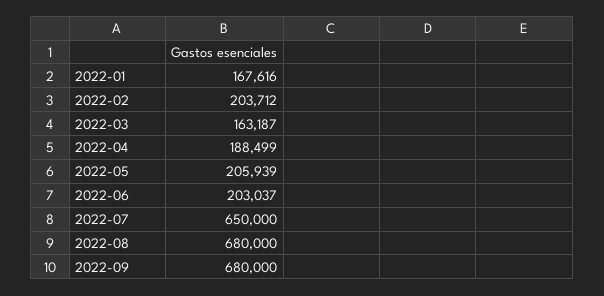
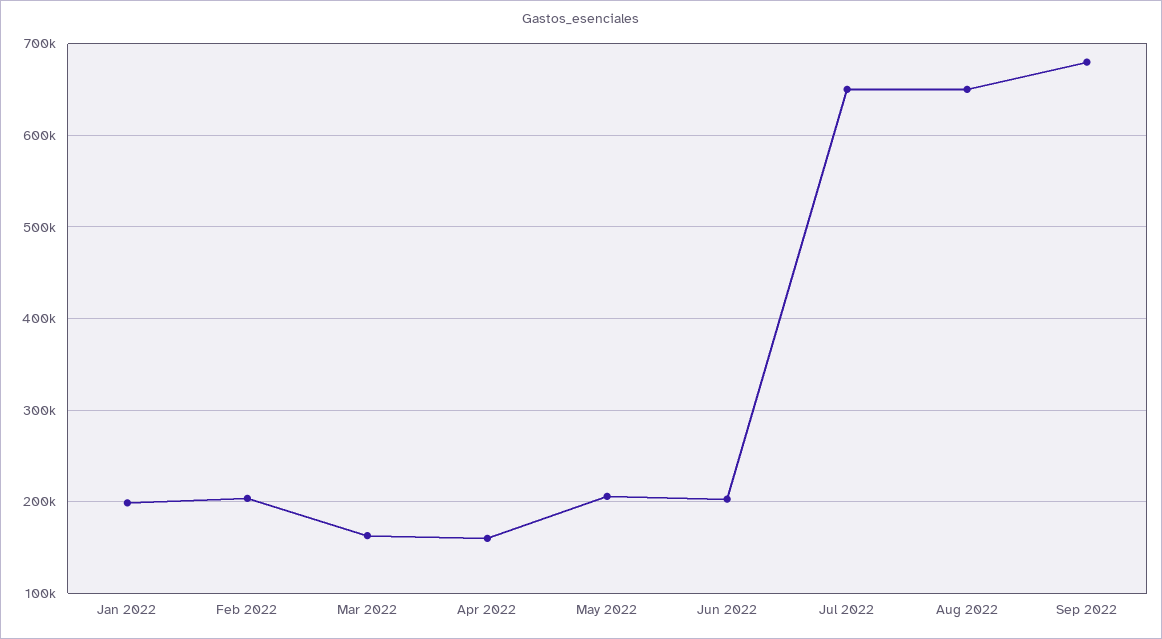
  {
-   "2022-01": 167616,
+   "2022-01": 200000,
    "2022-02": 203712,
    "2022-03": 163187,
-   "2022-04": 188499,
+   "2022-04": 160000,
    "2022-05": 205939,
    "2022-06": 203037,
    "2022-07": 650000,
-   "2022-08": 680000,
+   "2022-08": 650000,
    "2022-09": 680000
  }

